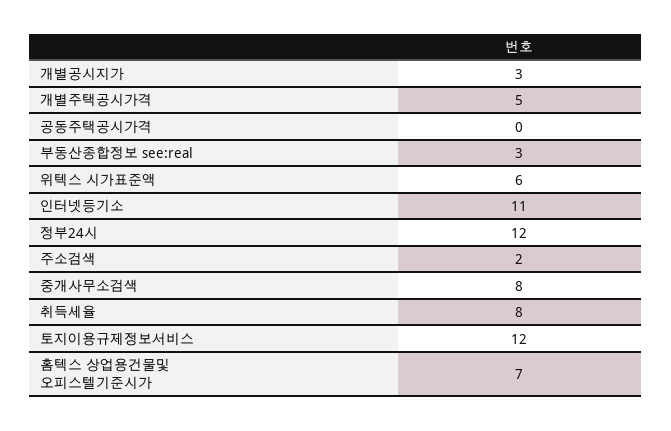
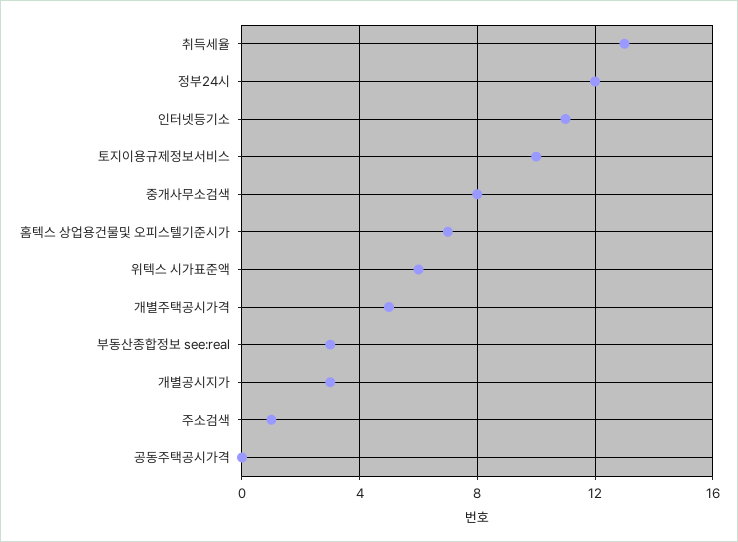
  {
    "개별공시지가": 3,
    "개별주택공시가격": 5,
    "공동주택공시가격": 0,
    "부동산종합정보 see:real": 3,
    "위텍스 시가표준액": 6,
    "인터넷등기소": 11,
    "정부24시": 12,
-   "주소검색": 2,
+   "주소검색": 1,
    "중개사무소검색": 8,
-   "취득세율": 8,
+   "취득세율": 13,
-   "토지이용규제정보서비스": 12,
+   "토지이용규제정보서비스": 10,
    "홈텍스 상업용건물및 오피스텔기준시가": 7
  }

